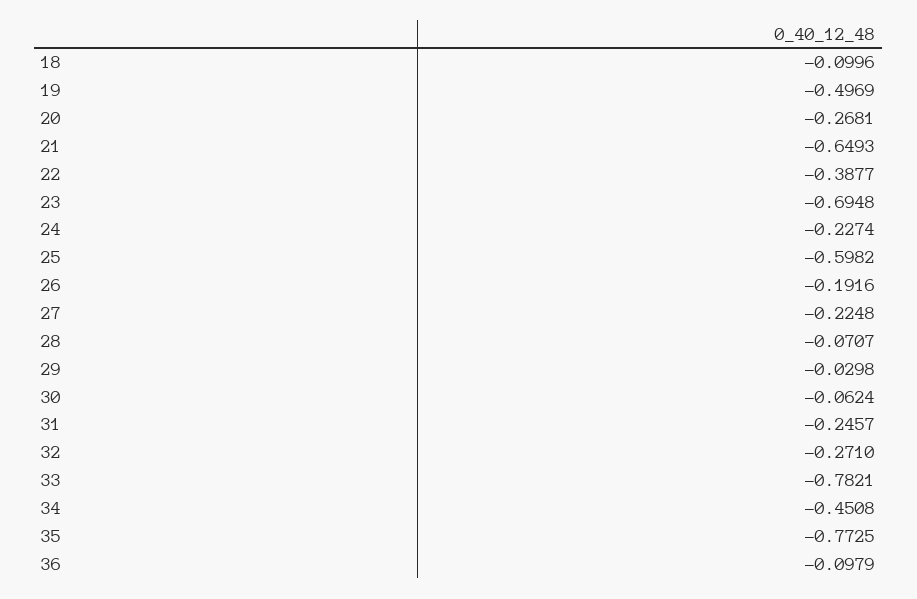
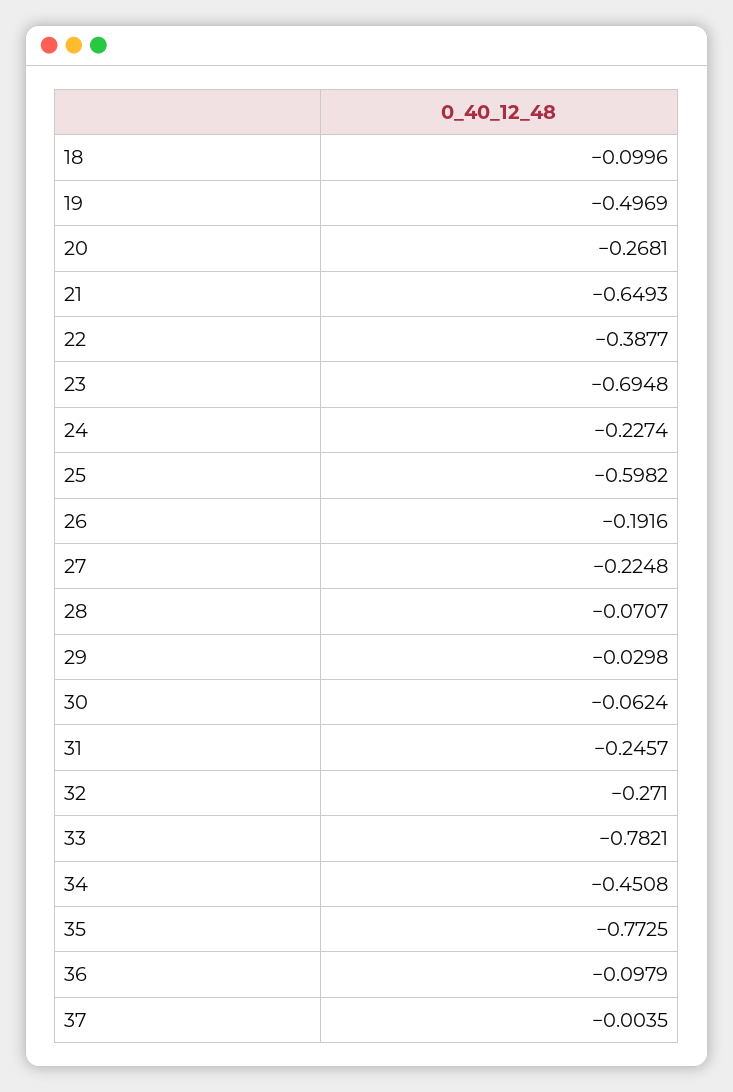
  {
    "18": -0.0996,
    "19": -0.4969,
    "20": -0.2681,
    "21": -0.6493,
    "22": -0.3877,
    "23": -0.6948,
    "24": -0.2274,
    "25": -0.5982,
    "26": -0.1916,
    "27": -0.2248,
    "28": -0.0707,
    "29": -0.0298,
    "30": -0.0624,
    "31": -0.2457,
    "32": -0.271,
    "33": -0.7821,
    "34": -0.4508,
    "35": -0.7725,
-   "36": -0.0979
+   "36": -0.0979,
+   "37": -0.0035
  }

